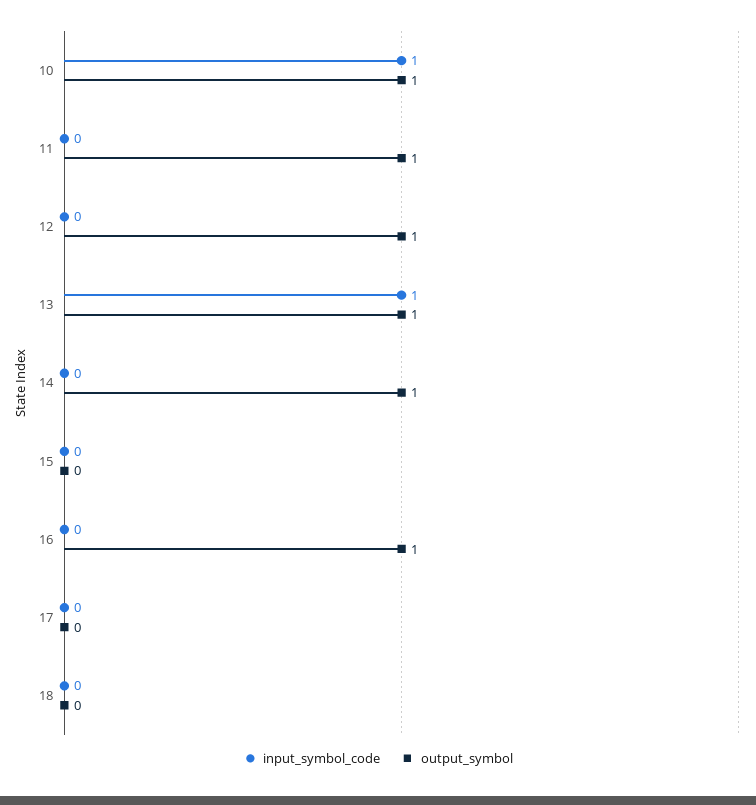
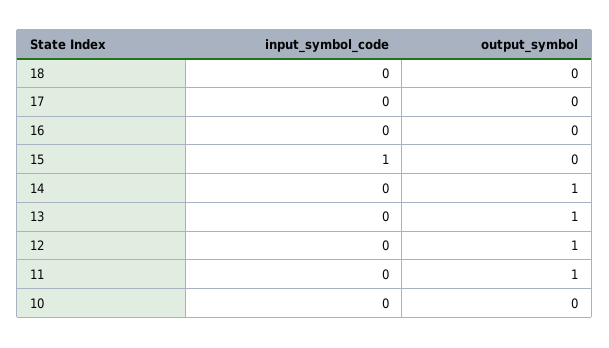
  {
    "input_symbol_code": {
-     "10": 1,
+     "10": 0,
      "11": 0,
      "12": 0,
-     "13": 1,
+     "13": 0,
      "14": 0,
-     "15": 0,
+     "15": 1,
      "16": 0,
      "17": 0,
      "18": 0
    },
    "output_symbol": {
-     "10": 1,
+     "10": 0,
      "11": 1,
      "12": 1,
      "13": 1,
      "14": 1,
      "15": 0,
-     "16": 1,
+     "16": 0,
      "17": 0,
      "18": 0
    }
  }

